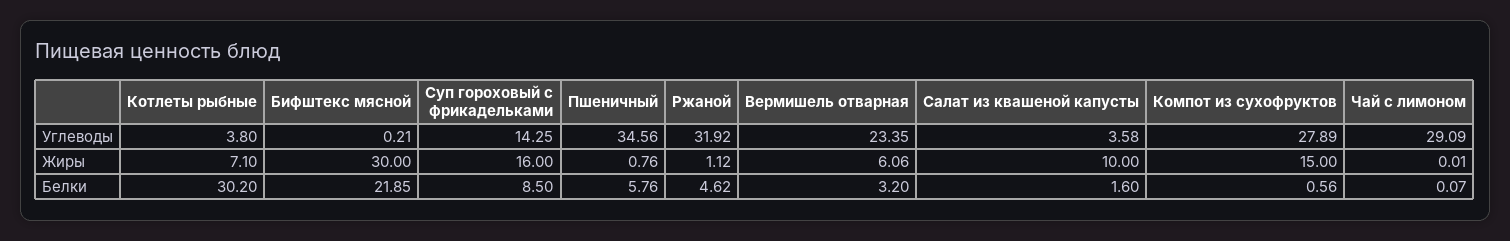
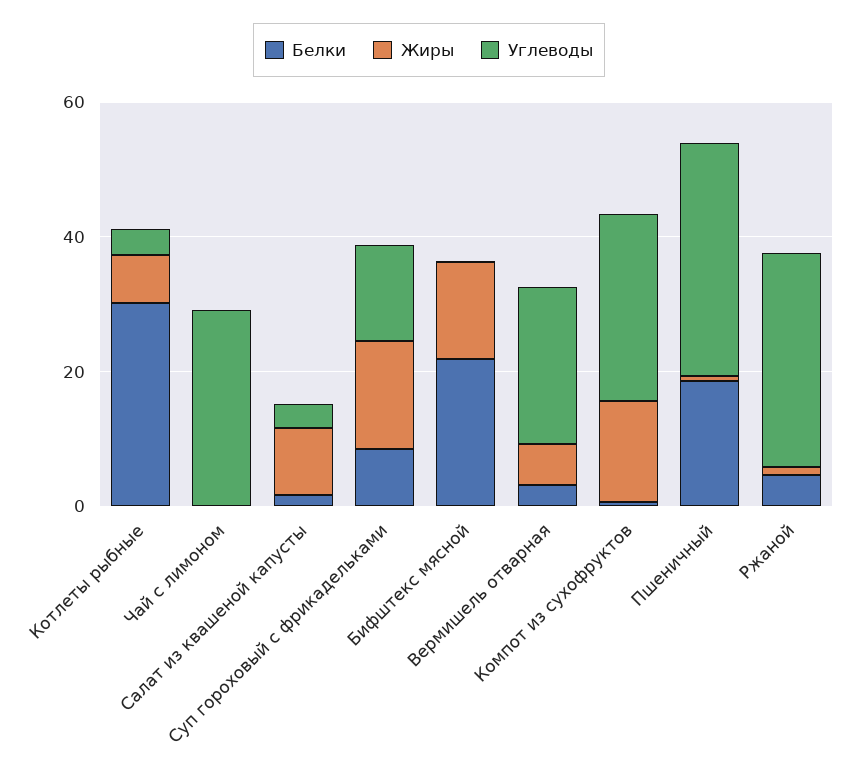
  {
    "Углеводы": {
      "Котлеты рыбные": 3.8,
      "Бифштекс мясной": 0.21,
      "Суп гороховый с фрикадельками": 14.25,
      "Пшеничный": 34.56,
      "Ржаной": 31.92,
      "Вермишель отварная": 23.35,
      "Салат из квашеной капусты": 3.58,
      "Компот из сухофруктов": 27.89,
      "Чай с лимоном": 29.09
    },
    "Жиры": {
      "Котлеты рыбные": 7.1,
-     "Бифштекс мясной": 30,
+     "Бифштекс мясной": 15,
      "Суп гороховый с фрикадельками": 16,
      "Пшеничный": 0.76,
      "Ржаной": 1.12,
      "Вермишель отварная": 6.06,
      "Салат из квашеной капусты": 10,
      "Компот из сухофруктов": 15,
      "Чай с лимоном": 0.01
    },
    "Белки": {
      "Котлеты рыбные": 30.2,
      "Бифштекс мясной": 21.85,
      "Суп гороховый с фрикадельками": 8.5,
-     "Пшеничный": 5.76,
+     "Пшеничный": 20,
      "Ржаной": 4.62,
      "Вермишель отварная": 3.2,
      "Салат из квашеной капусты": 1.6,
      "Компот из сухофруктов": 0.56,
      "Чай с лимоном": 0.07
    }
  }

